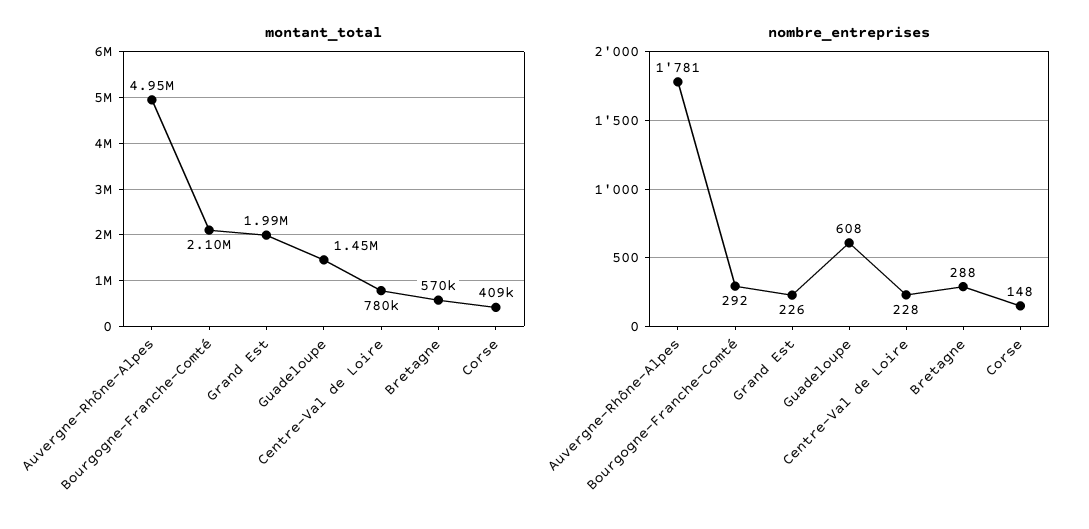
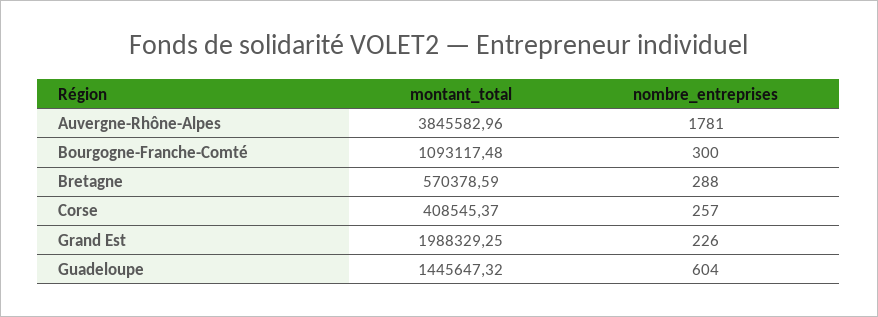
  {
    "montant_total": {
-     "Auvergne-Rhône-Alpes": 4950000,
+     "Auvergne-Rhône-Alpes": 3845582.96,
-     "Bourgogne-Franche-Comté": 2100000,
+     "Bourgogne-Franche-Comté": 1093117.48,
      "Grand Est": 1988329.25,
      "Guadeloupe": 1445647.32,
-     "Centre-Val de Loire": 780000,
      "Bretagne": 570378.59,
      "Corse": 408545.37
    },
    "nombre_entreprises": {
      "Auvergne-Rhône-Alpes": 1781,
-     "Bourgogne-Franche-Comté": 292,
+     "Bourgogne-Franche-Comté": 300,
      "Grand Est": 226,
-     "Guadeloupe": 608,
+     "Guadeloupe": 604,
-     "Centre-Val de Loire": 228,
      "Bretagne": 288,
-     "Corse": 148
+     "Corse": 257
    }
  }

